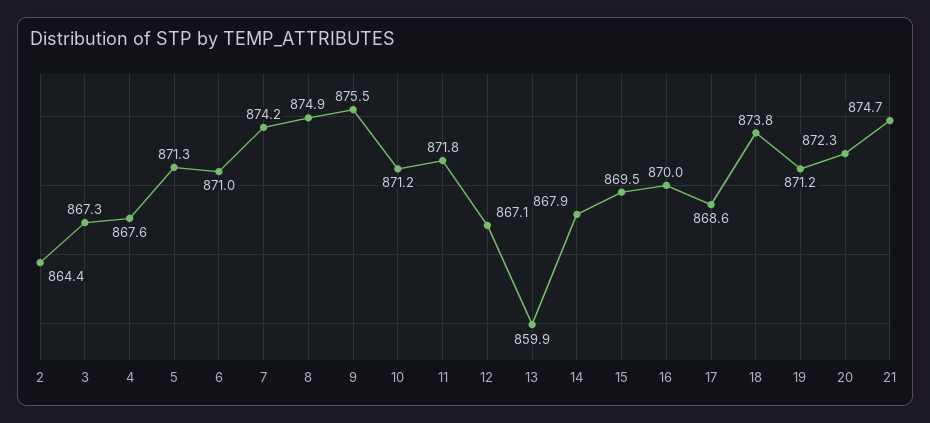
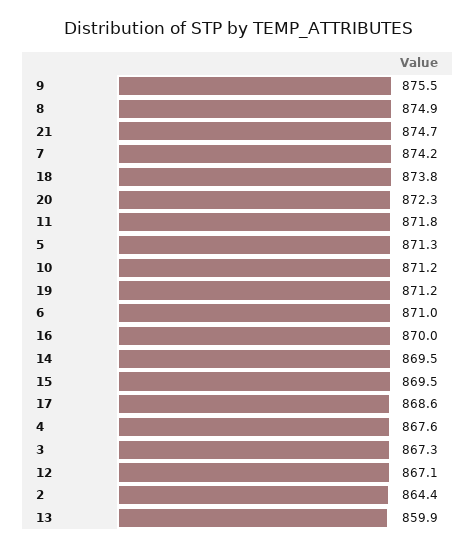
  {
    "2": 864.4,
    "3": 867.3,
    "4": 867.6,
    "5": 871.3,
    "6": 871,
    "7": 874.2,
    "8": 874.9,
    "9": 875.5,
    "10": 871.2,
    "11": 871.8,
    "12": 867.1,
    "13": 859.9,
-   "14": 867.9,
+   "14": 869.5,
    "15": 869.5,
    "16": 870,
    "17": 868.6,
    "18": 873.8,
    "19": 871.2,
    "20": 872.3,
    "21": 874.7
  }

